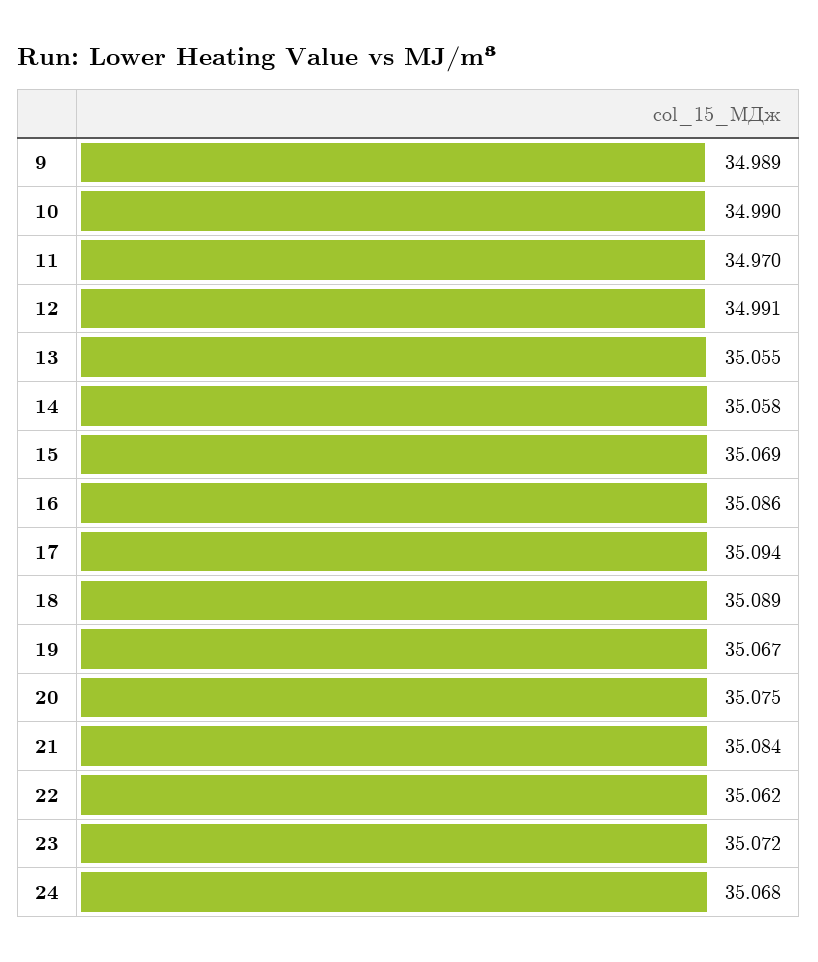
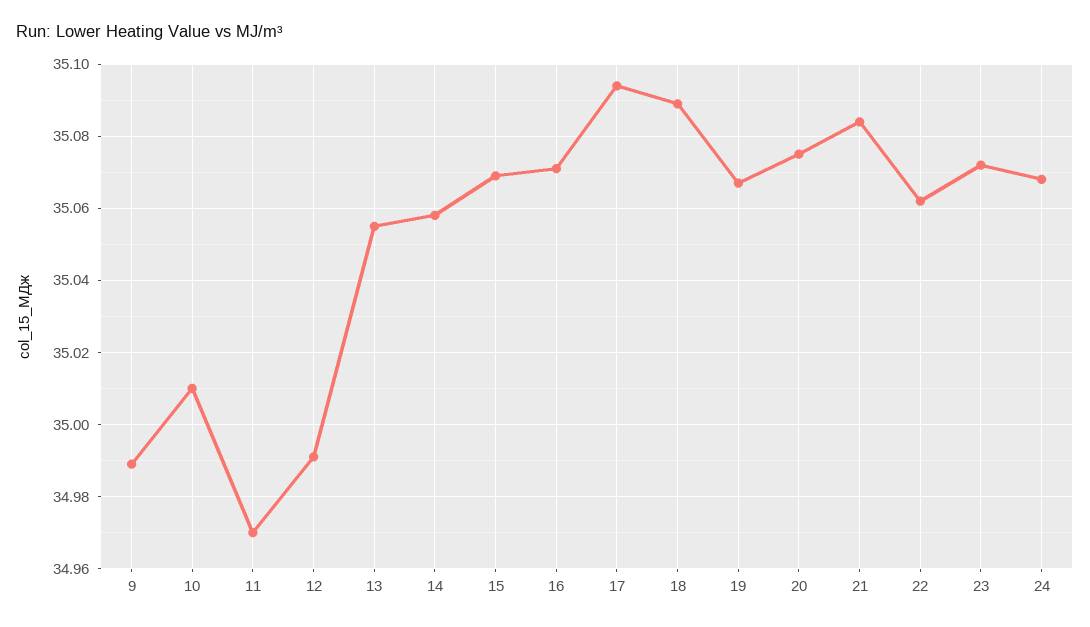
  {
    "9": 34.989,
-   "10": 34.99,
+   "10": 35.01,
    "11": 34.97,
    "12": 34.991,
    "13": 35.055,
    "14": 35.058,
    "15": 35.069,
-   "16": 35.086,
+   "16": 35.07,
    "17": 35.094,
    "18": 35.089,
    "19": 35.067,
    "20": 35.075,
    "21": 35.084,
    "22": 35.062,
    "23": 35.072,
    "24": 35.068
  }

